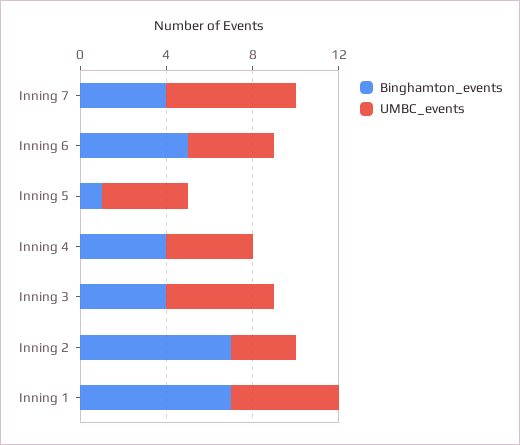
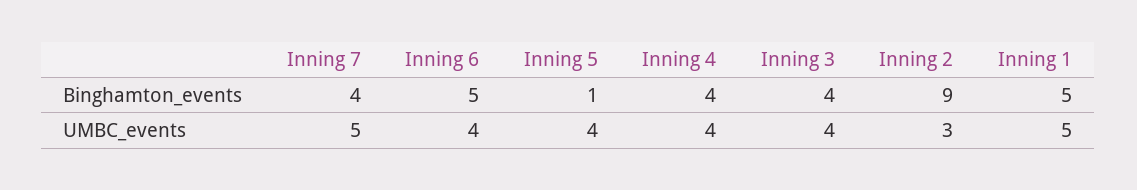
  {
    "Binghamton_events": {
      "Inning 7": 4,
      "Inning 6": 5,
      "Inning 5": 1,
      "Inning 4": 4,
      "Inning 3": 4,
-     "Inning 2": 7,
+     "Inning 2": 9,
-     "Inning 1": 7
+     "Inning 1": 5
    },
    "UMBC_events": {
-     "Inning 7": 6,
+     "Inning 7": 5,
      "Inning 6": 4,
      "Inning 5": 4,
      "Inning 4": 4,
-     "Inning 3": 5,
+     "Inning 3": 4,
      "Inning 2": 3,
      "Inning 1": 5
    }
  }

